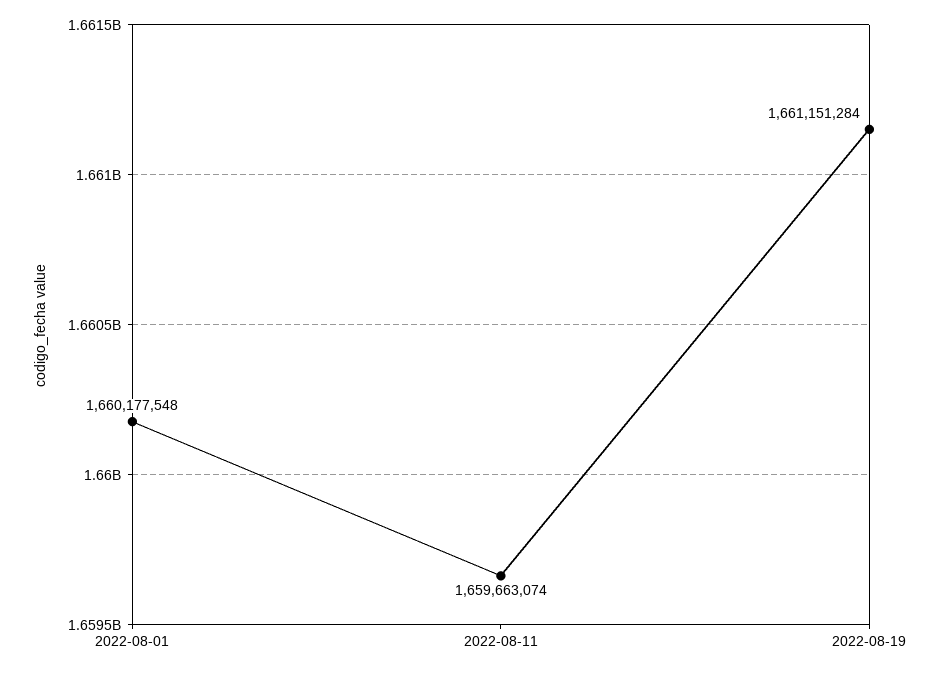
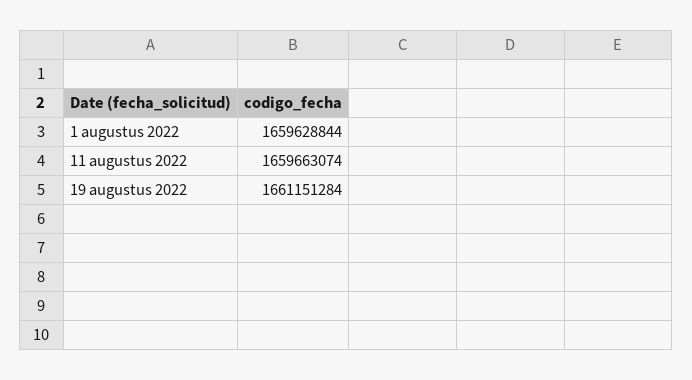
  {
-   "2022-08-01": 1660177548,
+   "2022-08-01": 1659628844,
    "2022-08-11": 1659663074,
    "2022-08-19": 1661151284
  }

